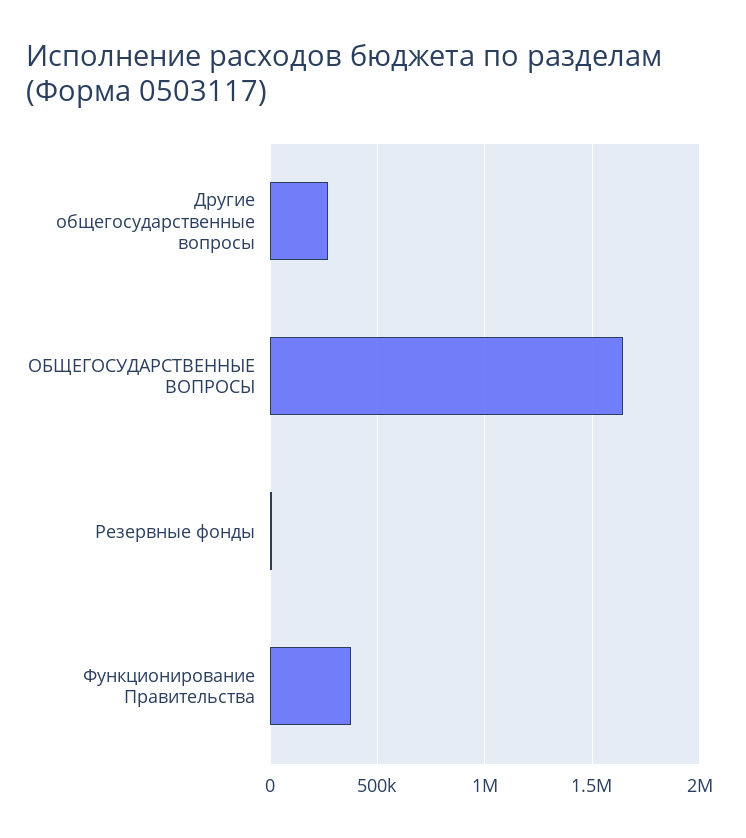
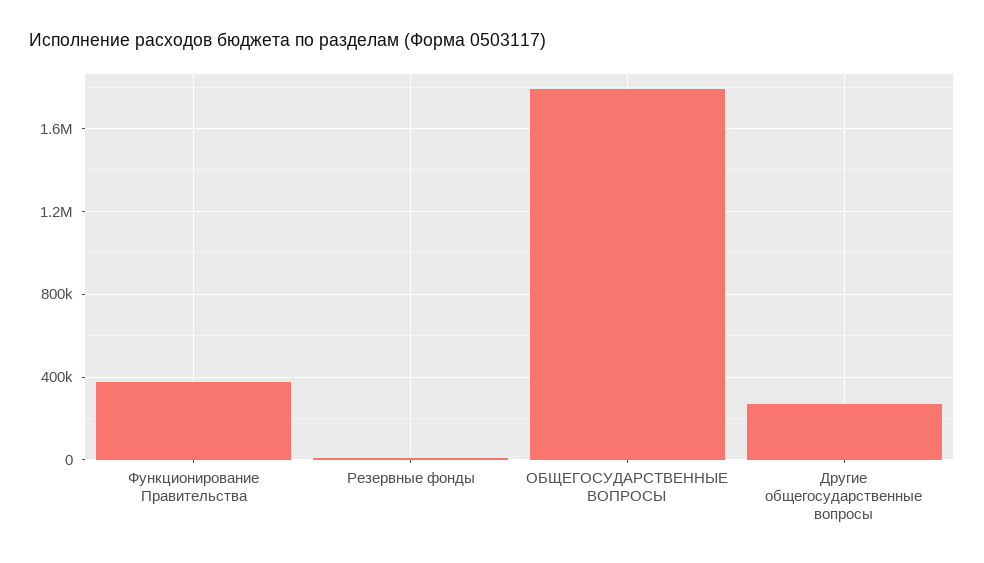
  {
    "Другие общегосударственные вопросы": 250000,
-   "ОБЩЕГОСУДАРСТВЕННЫЕ ВОПРОСЫ": 1650000,
+   "ОБЩЕГОСУДАРСТВЕННЫЕ ВОПРОСЫ": 1800000,
    "Резервные фонды": 0,
    "Функционирование Правительства": 400000
  }

